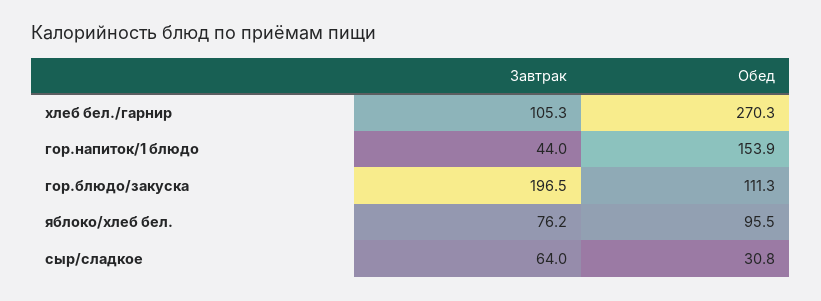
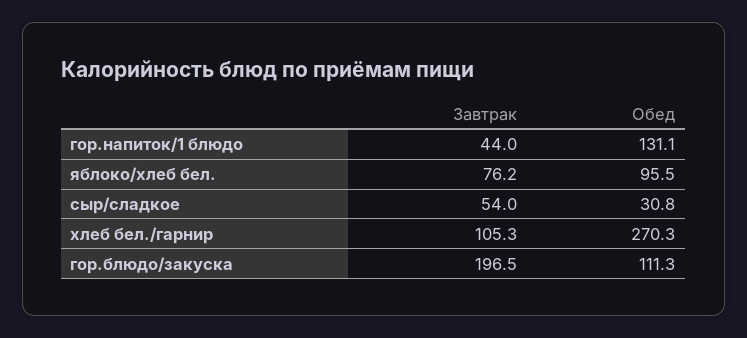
  {
    "Завтрак": {
      "хлеб бел./гарнир": 105.3,
      "гор.напиток/1 блюдо": 44,
      "гор.блюдо/закуска": 196.5,
      "яблоко/хлеб бел.": 76.2,
-     "сыр/сладкое": 64
+     "сыр/сладкое": 54
    },
    "Обед": {
      "хлеб бел./гарнир": 270.3,
-     "гор.напиток/1 блюдо": 153.9,
+     "гор.напиток/1 блюдо": 131.1,
      "гор.блюдо/закуска": 111.3,
      "яблоко/хлеб бел.": 95.5,
      "сыр/сладкое": 30.8
    }
  }

